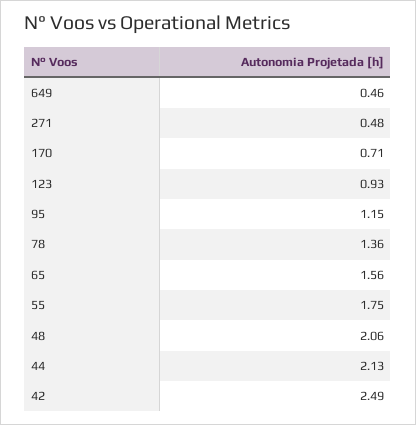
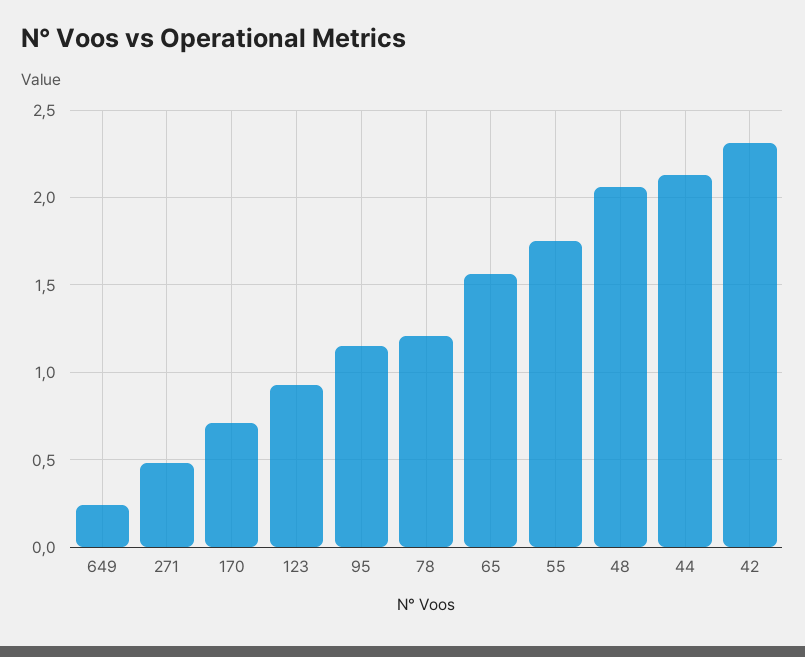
  {
-   "649": 0.46,
+   "649": 0.25,
    "271": 0.48,
    "170": 0.71,
    "123": 0.93,
    "95": 1.15,
-   "78": 1.36,
+   "78": 1.2,
    "65": 1.56,
    "55": 1.75,
    "48": 2.06,
    "44": 2.13,
-   "42": 2.49
+   "42": 2.3
  }

